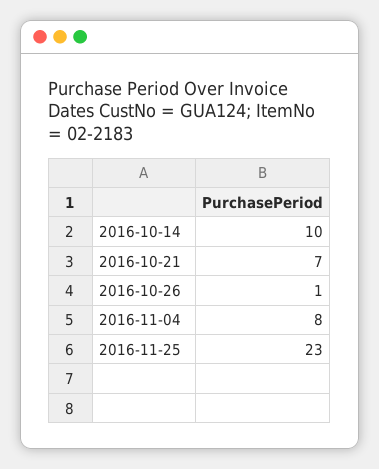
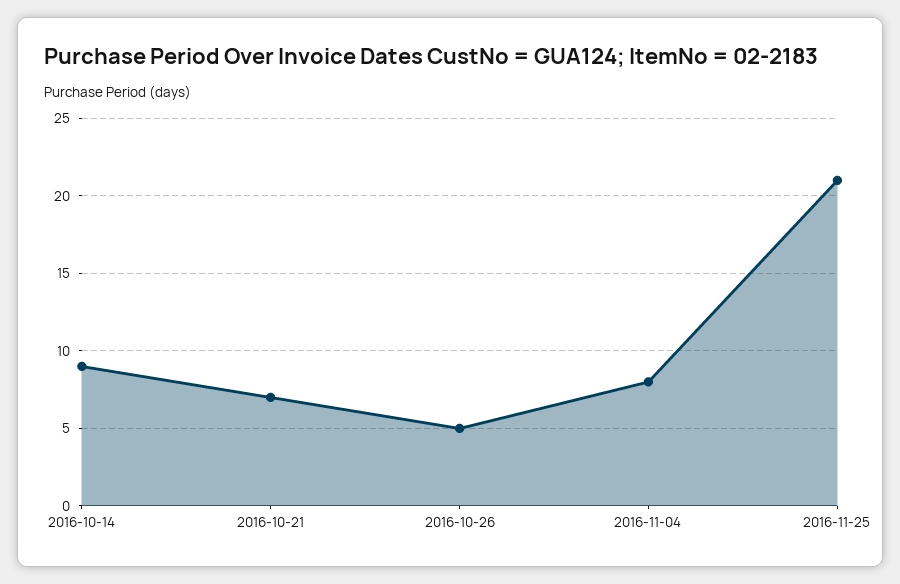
  {
-   "2016-10-14": 10,
+   "2016-10-14": 9,
    "2016-10-21": 7,
-   "2016-10-26": 1,
+   "2016-10-26": 5,
    "2016-11-04": 8,
-   "2016-11-25": 23
+   "2016-11-25": 21
  }

